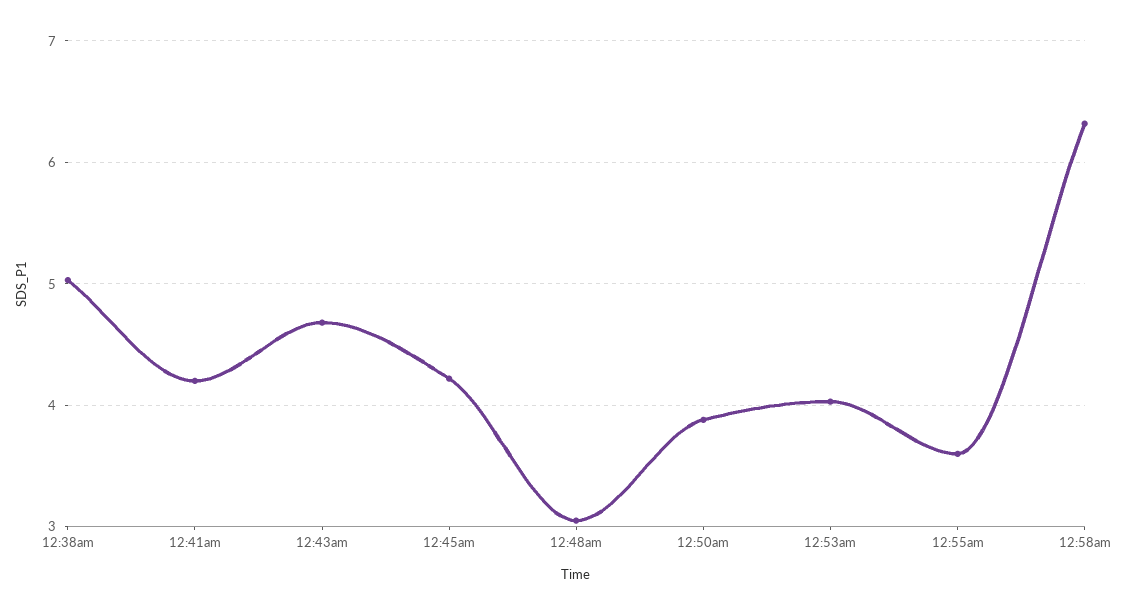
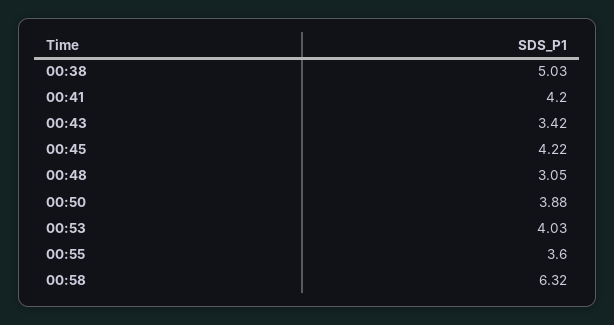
  {
    "12:38am": 5.03,
    "12:41am": 4.2,
-   "12:43am": 4.7,
+   "12:43am": 3.42,
    "12:45am": 4.22,
    "12:48am": 3.05,
    "12:50am": 3.88,
    "12:53am": 4.03,
    "12:55am": 3.6,
    "12:58am": 6.32
  }

